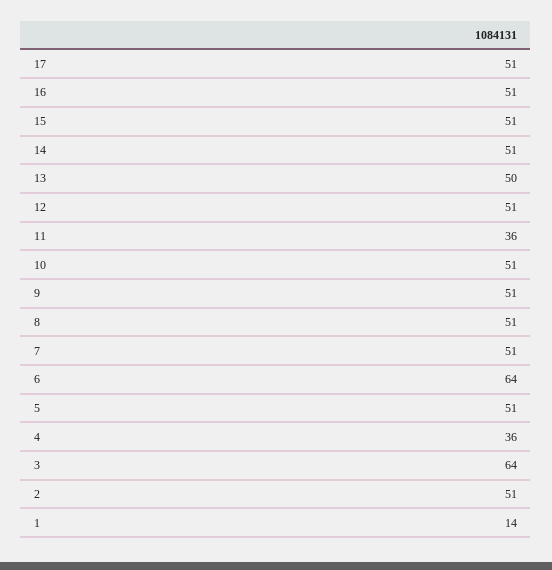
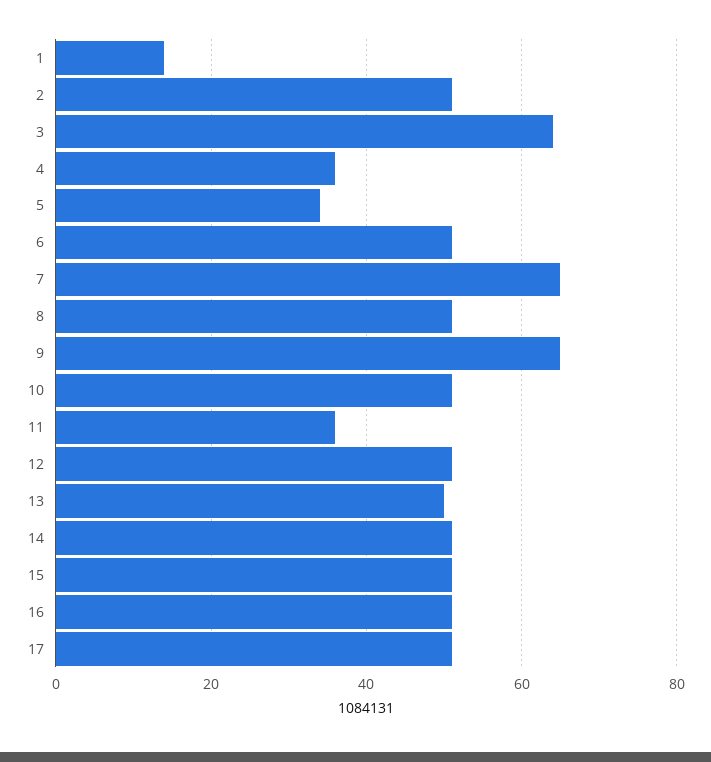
  {
    "17": 51,
    "16": 51,
    "15": 51,
    "14": 51,
    "13": 50,
    "12": 51,
    "11": 36,
    "10": 51,
-   "9": 51,
+   "9": 65,
    "8": 51,
-   "7": 51,
+   "7": 65,
-   "6": 64,
+   "6": 50,
-   "5": 51,
+   "5": 35,
    "4": 36,
    "3": 64,
    "2": 51,
    "1": 14
  }

